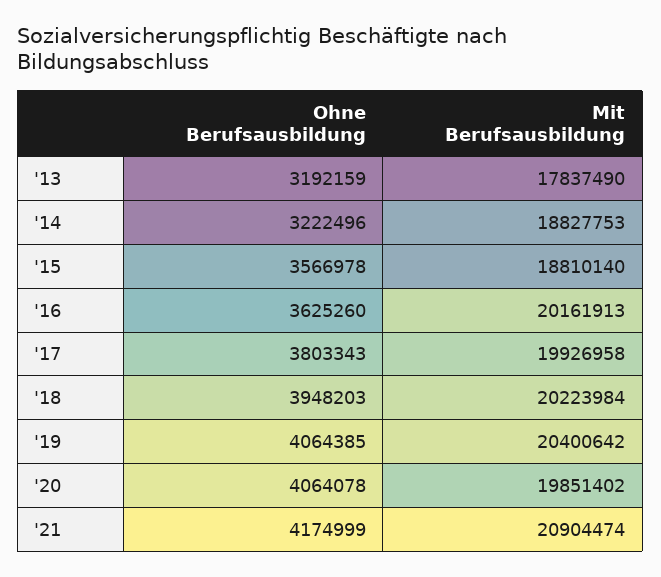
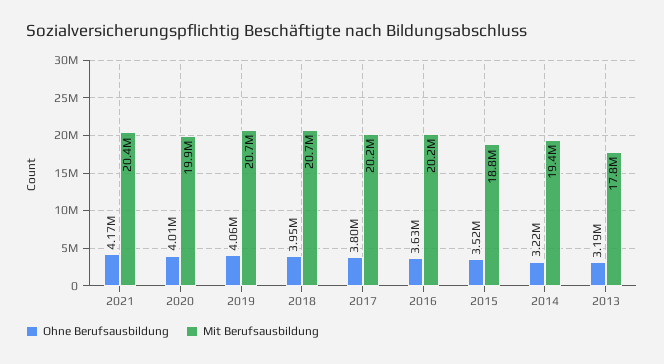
  {
    "Ohne Berufsausbildung": {
      "'13": 3192159,
      "'14": 3222496,
-     "'15": 3566978,
+     "'15": 3520000,
      "'16": 3625260,
      "'17": 3803343,
      "'18": 3948203,
      "'19": 4064385,
-     "'20": 4064078,
+     "'20": 4010000,
      "'21": 4174999
    },
    "Mit Berufsausbildung": {
      "'13": 17837490,
-     "'14": 18827753,
+     "'14": 19400000,
      "'15": 18810140,
      "'16": 20161913,
-     "'17": 19926958,
+     "'17": 20200000,
-     "'18": 20223984,
+     "'18": 20700000,
-     "'19": 20400642,
+     "'19": 20700000,
      "'20": 19851402,
-     "'21": 20904474
+     "'21": 20400000
    }
  }

